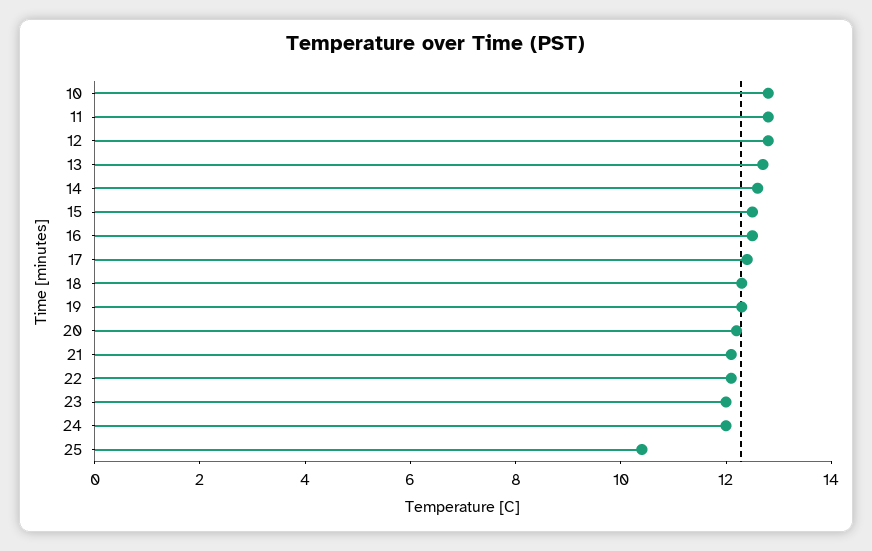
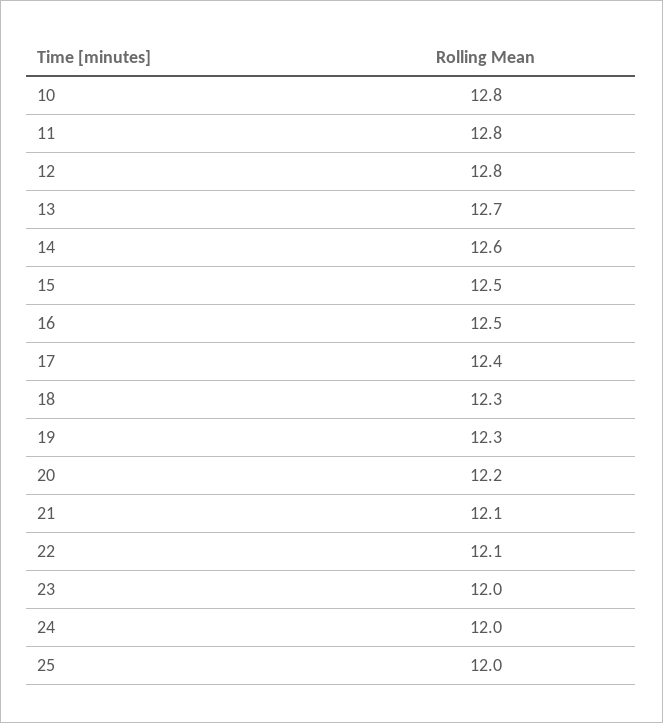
  {
    "10": 12.8,
    "11": 12.8,
    "12": 12.8,
    "13": 12.7,
    "14": 12.6,
    "15": 12.5,
    "16": 12.5,
    "17": 12.4,
    "18": 12.3,
    "19": 12.3,
    "20": 12.2,
    "21": 12.1,
    "22": 12.1,
    "23": 12,
    "24": 12,
-   "25": 10.5
+   "25": 12
  }

